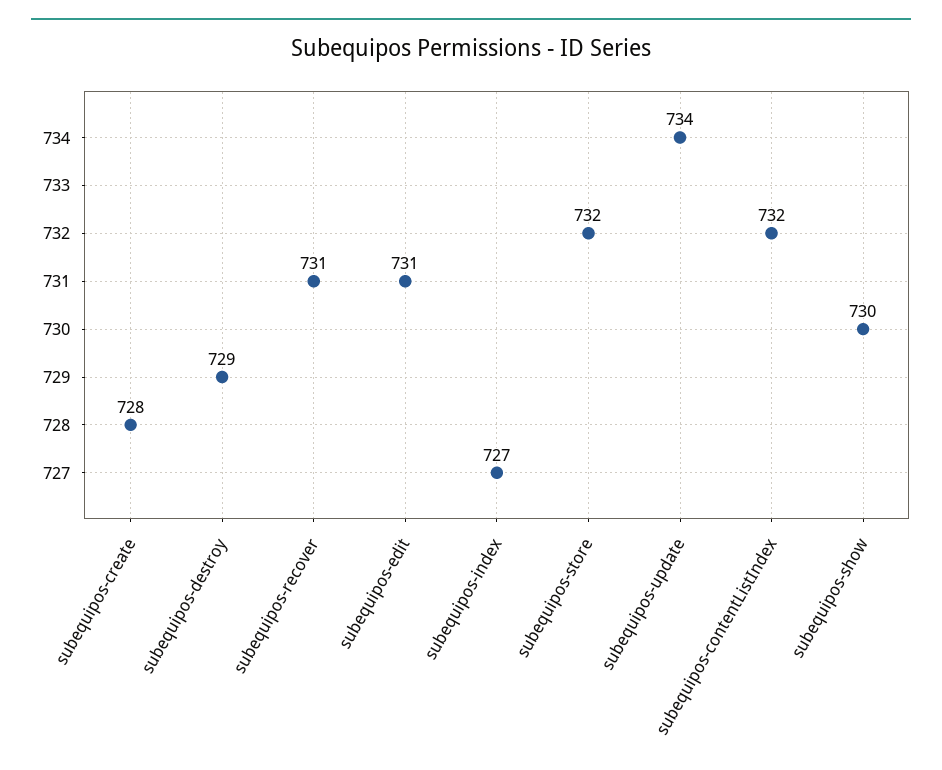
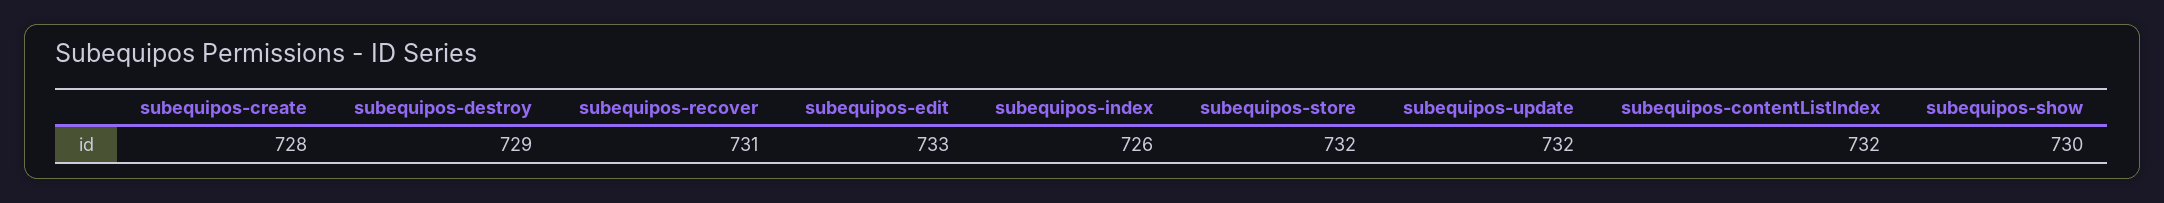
  {
    "subequipos-create": 728,
    "subequipos-destroy": 729,
    "subequipos-recover": 731,
-   "subequipos-edit": 731,
+   "subequipos-edit": 733,
-   "subequipos-index": 727,
+   "subequipos-index": 726,
    "subequipos-store": 732,
-   "subequipos-update": 734,
+   "subequipos-update": 732,
    "subequipos-contentListIndex": 732,
    "subequipos-show": 730
  }

